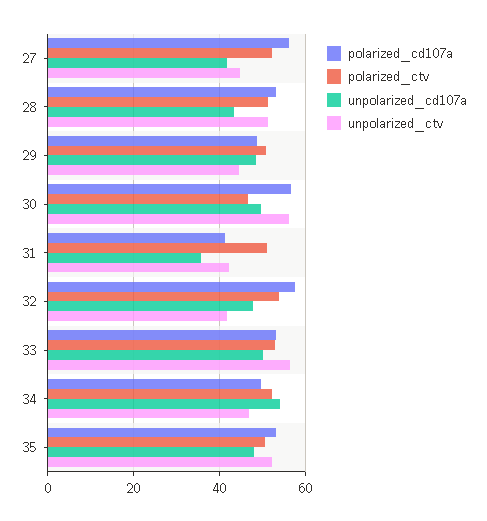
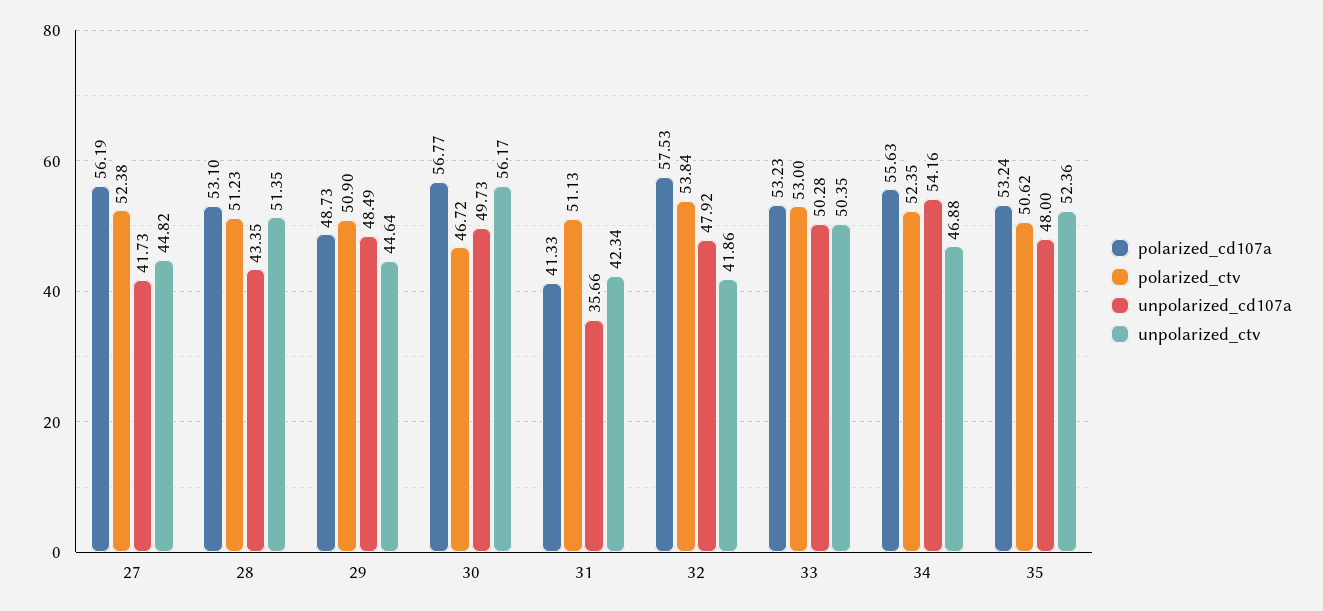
  {
    "polarized_cd107a": {
      "27": 56.19,
      "28": 53.1,
      "29": 48.73,
      "30": 56.77,
      "31": 41.33,
      "32": 57.53,
      "33": 53.23,
-     "34": 50,
+     "34": 55.63,
      "35": 53.24
    },
    "polarized_ctv": {
      "27": 52.38,
      "28": 51.23,
      "29": 50.9,
      "30": 46.72,
      "31": 51.13,
      "32": 53.84,
      "33": 53,
      "34": 52.35,
      "35": 50.62
    },
    "unpolarized_cd107a": {
      "27": 41.73,
      "28": 43.35,
      "29": 48.49,
      "30": 49.73,
      "31": 35.66,
      "32": 47.92,
      "33": 50.28,
      "34": 54.16,
      "35": 48
    },
    "unpolarized_ctv": {
      "27": 44.82,
      "28": 51.35,
      "29": 44.64,
      "30": 56.17,
      "31": 42.34,
      "32": 41.86,
-     "33": 56,
+     "33": 50.35,
      "34": 46.88,
      "35": 52.36
    }
  }

